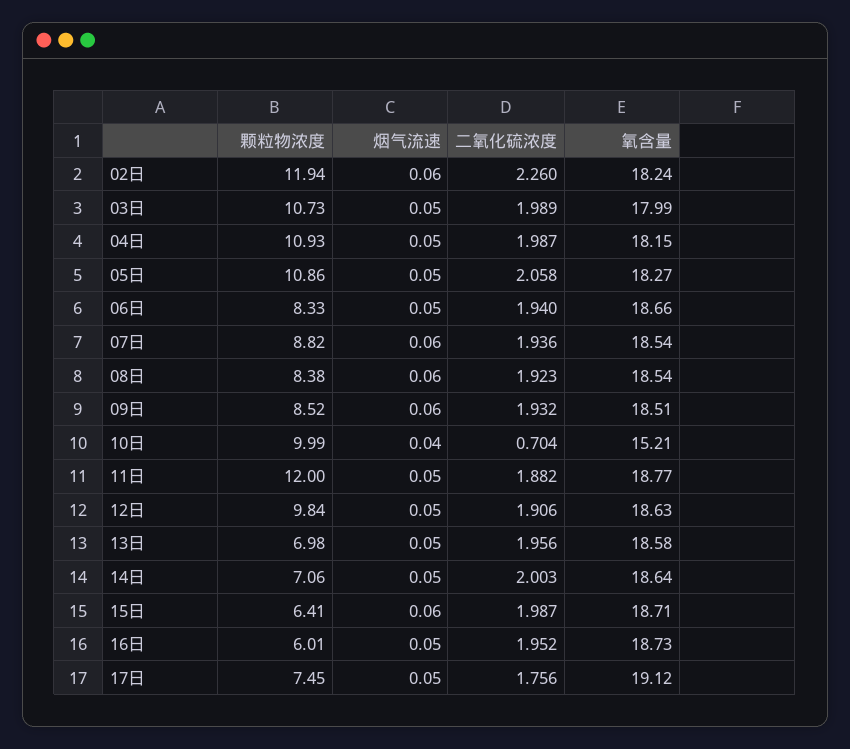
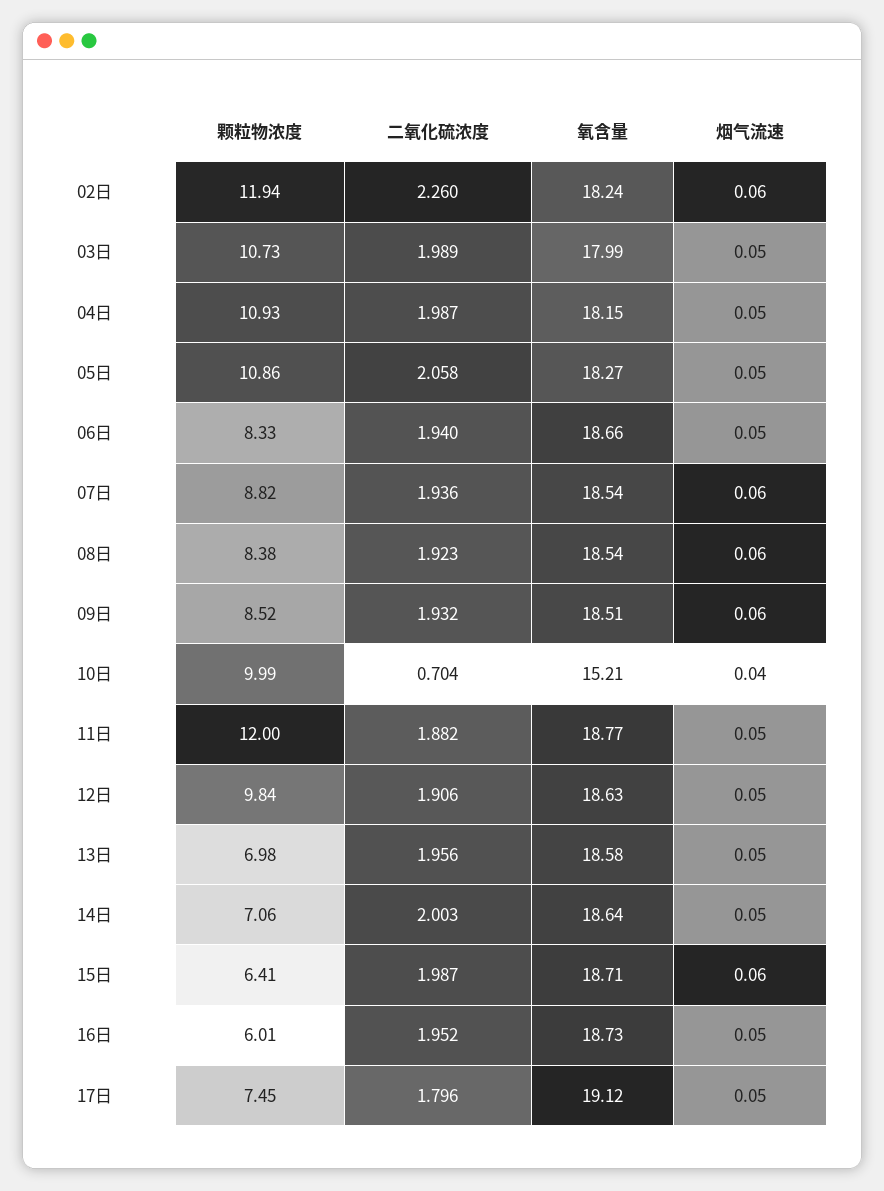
  {
    "颗粒物浓度": {
      "02日": 11.94,
      "03日": 10.73,
      "04日": 10.93,
      "05日": 10.86,
      "06日": 8.33,
      "07日": 8.82,
      "08日": 8.38,
      "09日": 8.52,
      "10日": 9.99,
      "11日": 12,
      "12日": 9.84,
      "13日": 6.98,
      "14日": 7.06,
      "15日": 6.41,
      "16日": 6.01,
      "17日": 7.45
    },
    "烟气流速": {
      "02日": 0.06,
      "03日": 0.05,
      "04日": 0.05,
      "05日": 0.05,
      "06日": 0.05,
      "07日": 0.06,
      "08日": 0.06,
      "09日": 0.06,
      "10日": 0.04,
      "11日": 0.05,
      "12日": 0.05,
      "13日": 0.05,
      "14日": 0.05,
      "15日": 0.06,
      "16日": 0.05,
      "17日": 0.05
    },
    "二氧化硫浓度": {
      "02日": 2.26,
      "03日": 1.989,
      "04日": 1.987,
      "05日": 2.058,
      "06日": 1.94,
      "07日": 1.936,
      "08日": 1.923,
      "09日": 1.932,
      "10日": 0.704,
      "11日": 1.882,
      "12日": 1.906,
      "13日": 1.956,
      "14日": 2.003,
      "15日": 1.987,
      "16日": 1.952,
-     "17日": 1.756
+     "17日": 1.796
    },
    "氧含量": {
      "02日": 18.24,
      "03日": 17.99,
      "04日": 18.15,
      "05日": 18.27,
      "06日": 18.66,
      "07日": 18.54,
      "08日": 18.54,
      "09日": 18.51,
      "10日": 15.21,
      "11日": 18.77,
      "12日": 18.63,
      "13日": 18.58,
      "14日": 18.64,
      "15日": 18.71,
      "16日": 18.73,
      "17日": 19.12
    }
  }

